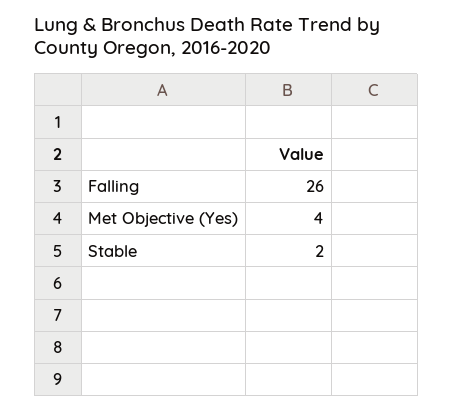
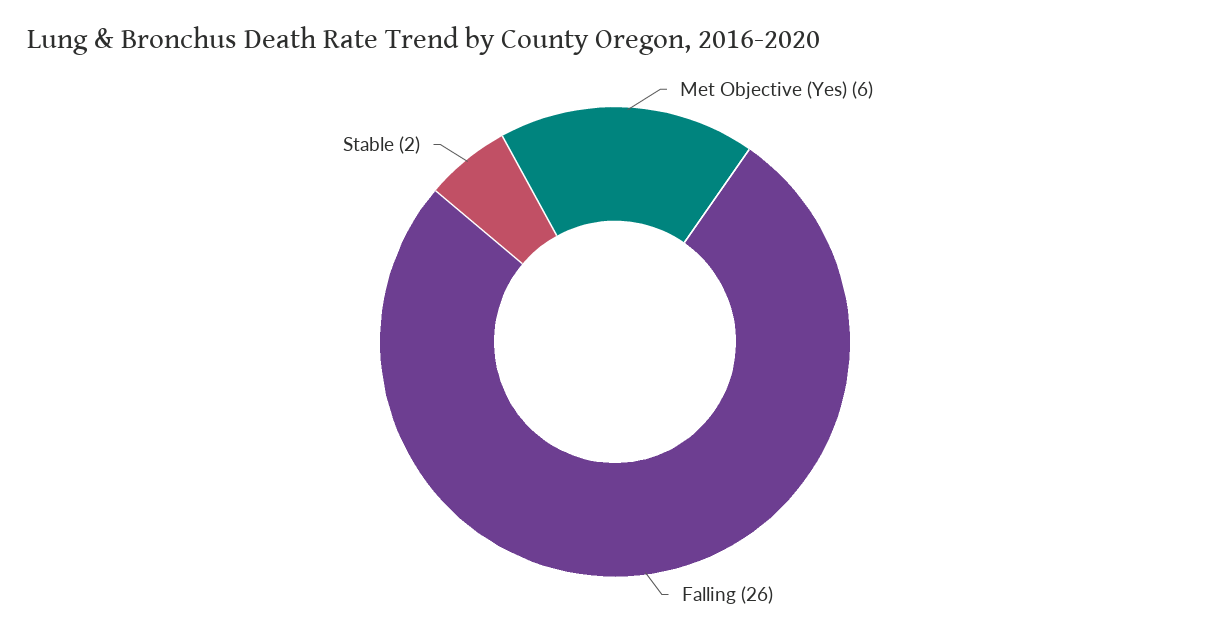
  {
    "Falling": 26,
-   "Met Objective (Yes)": 4,
+   "Met Objective (Yes)": 6,
    "Stable": 2
  }

